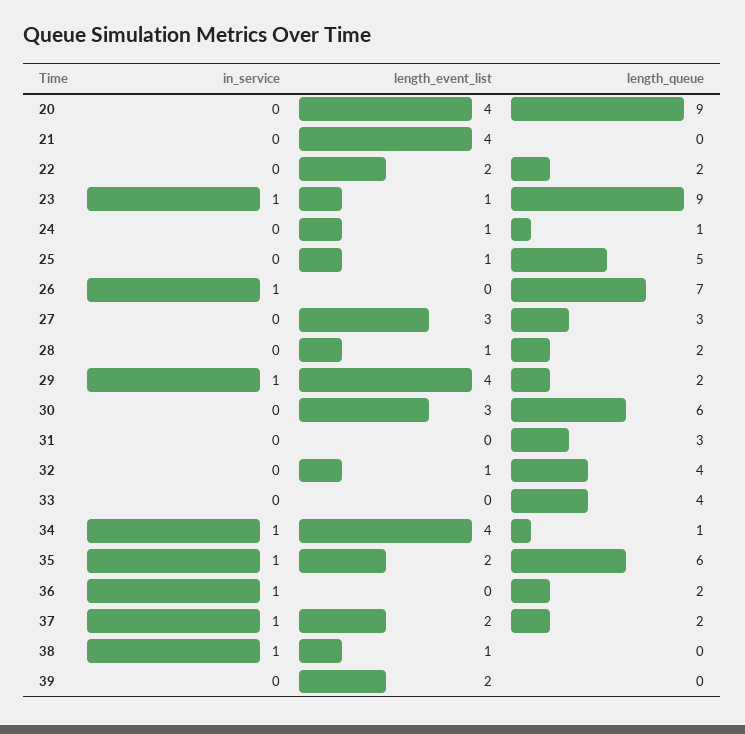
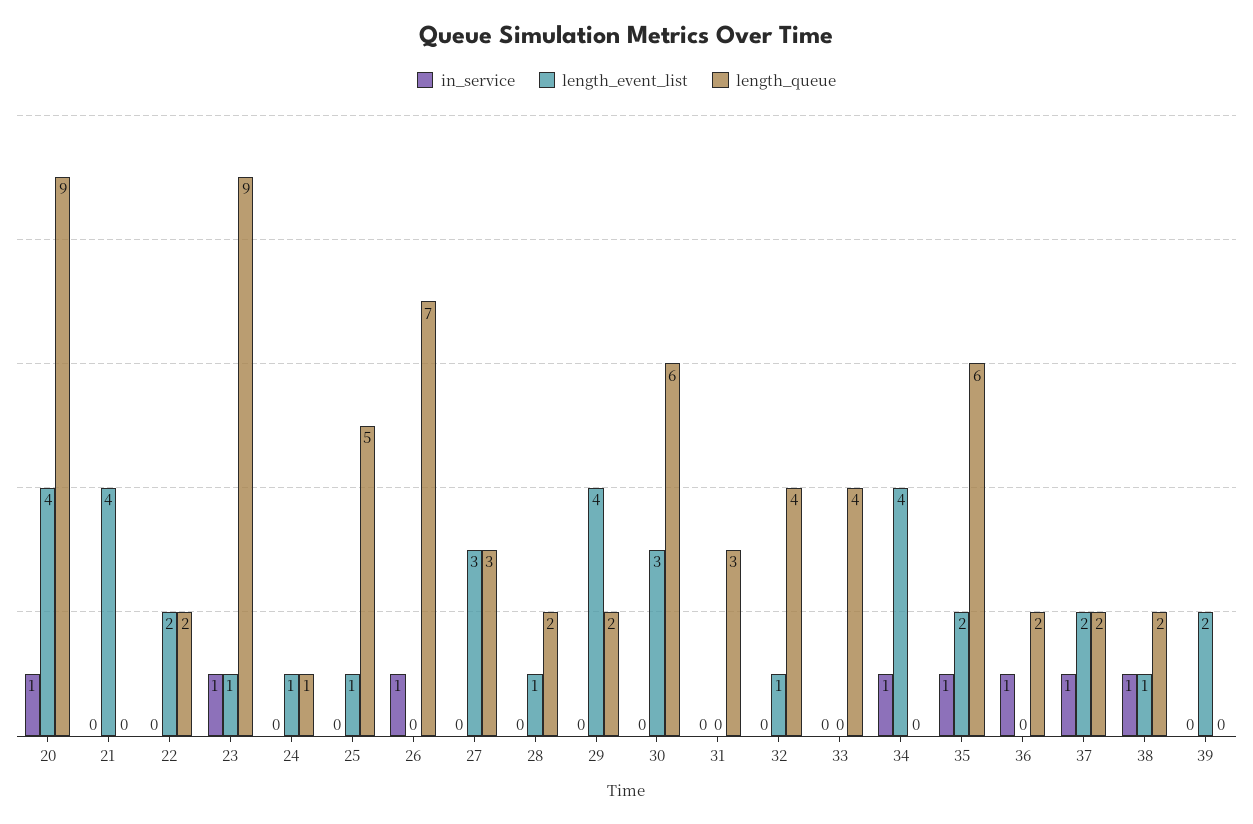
  {
    "in_service": {
-     "20": 0,
+     "20": 1,
      "21": 0,
      "22": 0,
      "23": 1,
      "24": 0,
      "25": 0,
      "26": 1,
      "27": 0,
      "28": 0,
-     "29": 1,
+     "29": 0,
      "30": 0,
      "31": 0,
      "32": 0,
      "33": 0,
      "34": 1,
      "35": 1,
      "36": 1,
      "37": 1,
      "38": 1,
      "39": 0
    },
    "length_event_list": {
      "20": 4,
      "21": 4,
      "22": 2,
      "23": 1,
      "24": 1,
      "25": 1,
      "26": 0,
      "27": 3,
      "28": 1,
      "29": 4,
      "30": 3,
      "31": 0,
      "32": 1,
      "33": 0,
      "34": 4,
      "35": 2,
      "36": 0,
      "37": 2,
      "38": 1,
      "39": 2
    },
    "length_queue": {
      "20": 9,
      "21": 0,
      "22": 2,
      "23": 9,
      "24": 1,
      "25": 5,
      "26": 7,
      "27": 3,
      "28": 2,
      "29": 2,
      "30": 6,
      "31": 3,
      "32": 4,
      "33": 4,
-     "34": 1,
+     "34": 0,
      "35": 6,
      "36": 2,
      "37": 2,
-     "38": 0,
+     "38": 2,
      "39": 0
    }
  }

